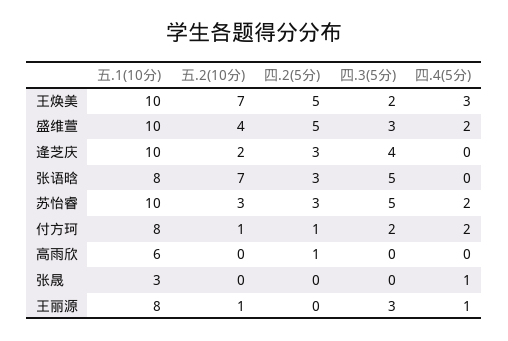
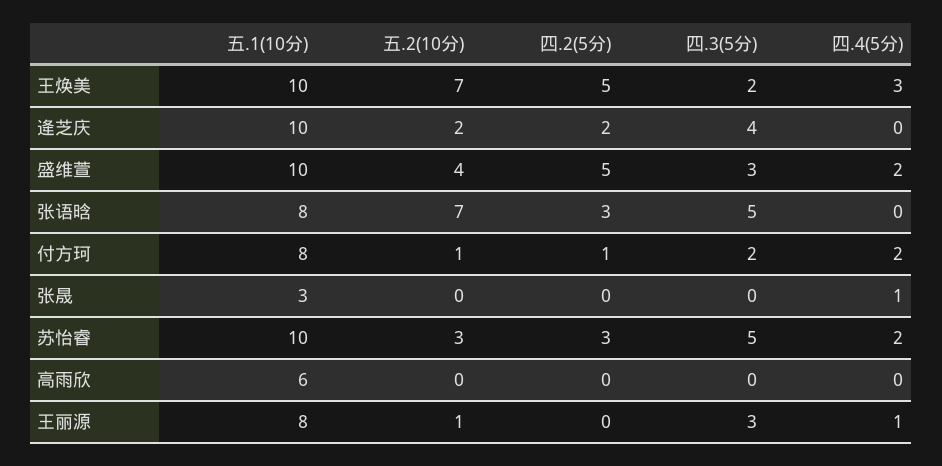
  {
    "五.1(10分)": {
      "王焕美": 10,
      "盛维萱": 10,
      "逄芝庆": 10,
      "张语晗": 8,
      "苏怡睿": 10,
      "付方珂": 8,
      "高雨欣": 6,
      "张晟": 3,
      "王丽源": 8
    },
    "五.2(10分)": {
      "王焕美": 7,
      "盛维萱": 4,
      "逄芝庆": 2,
      "张语晗": 7,
      "苏怡睿": 3,
      "付方珂": 1,
      "高雨欣": 0,
      "张晟": 0,
      "王丽源": 1
    },
    "四.2(5分)": {
      "王焕美": 5,
      "盛维萱": 5,
-     "逄芝庆": 3,
+     "逄芝庆": 2,
      "张语晗": 3,
      "苏怡睿": 3,
      "付方珂": 1,
-     "高雨欣": 1,
+     "高雨欣": 0,
      "张晟": 0,
      "王丽源": 0
    },
    "四.3(5分)": {
      "王焕美": 2,
      "盛维萱": 3,
      "逄芝庆": 4,
      "张语晗": 5,
      "苏怡睿": 5,
      "付方珂": 2,
      "高雨欣": 0,
      "张晟": 0,
      "王丽源": 3
    },
    "四.4(5分)": {
      "王焕美": 3,
      "盛维萱": 2,
      "逄芝庆": 0,
      "张语晗": 0,
      "苏怡睿": 2,
      "付方珂": 2,
      "高雨欣": 0,
      "张晟": 1,
      "王丽源": 1
    }
  }

